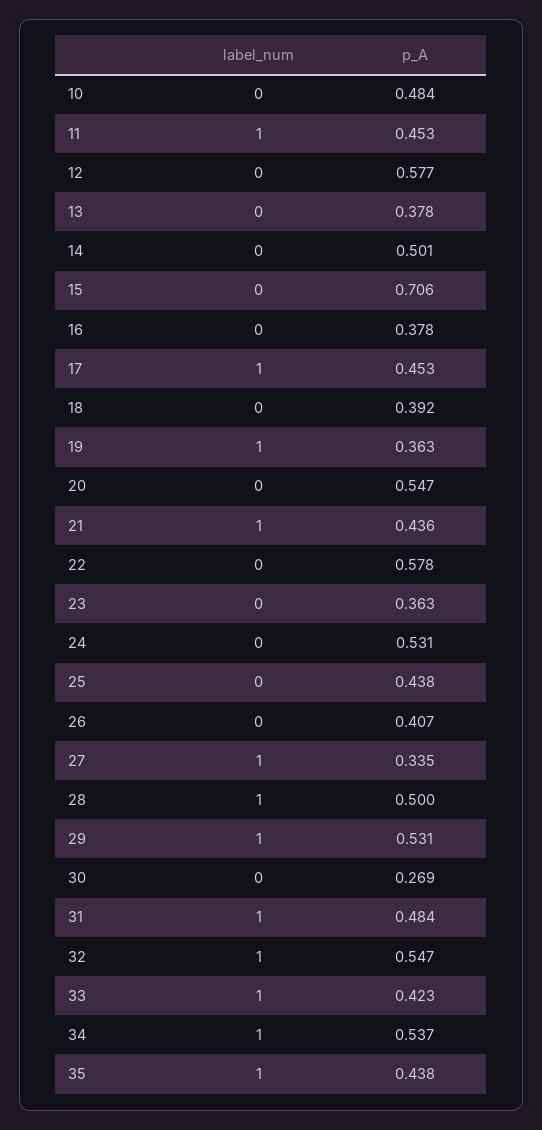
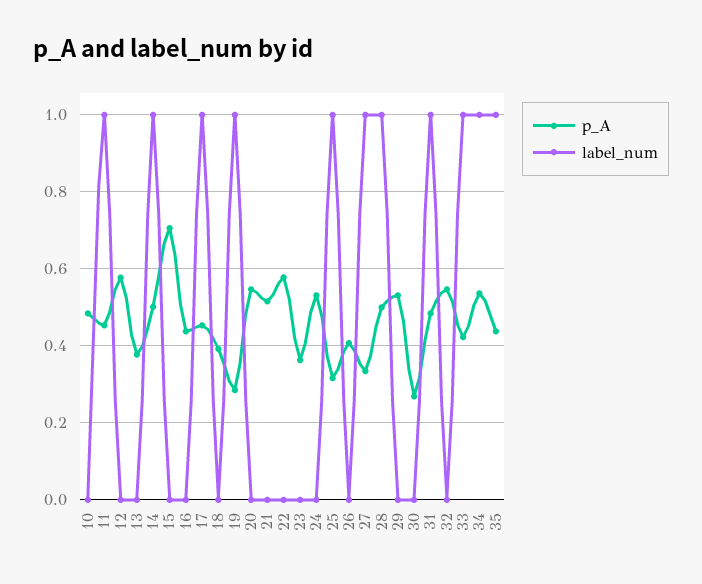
  {
    "label_num": {
      "10": 0,
      "11": 1,
      "12": 0,
      "13": 0,
-     "14": 0,
+     "14": 1,
      "15": 0,
      "16": 0,
      "17": 1,
      "18": 0,
      "19": 1,
      "20": 0,
-     "21": 1,
+     "21": 0,
      "22": 0,
      "23": 0,
      "24": 0,
-     "25": 0,
+     "25": 1,
      "26": 0,
      "27": 1,
      "28": 1,
-     "29": 1,
+     "29": 0,
      "30": 0,
      "31": 1,
-     "32": 1,
+     "32": 0,
      "33": 1,
      "34": 1,
      "35": 1
    },
    "p_A": {
      "10": 0.484,
      "11": 0.453,
      "12": 0.577,
      "13": 0.378,
      "14": 0.501,
      "15": 0.706,
-     "16": 0.378,
+     "16": 0.44,
      "17": 0.453,
      "18": 0.392,
-     "19": 0.363,
+     "19": 0.28,
      "20": 0.547,
-     "21": 0.436,
+     "21": 0.52,
      "22": 0.578,
      "23": 0.363,
      "24": 0.531,
-     "25": 0.438,
+     "25": 0.32,
      "26": 0.407,
      "27": 0.335,
      "28": 0.5,
      "29": 0.531,
      "30": 0.269,
      "31": 0.484,
      "32": 0.547,
      "33": 0.423,
      "34": 0.537,
      "35": 0.438
    }
  }

